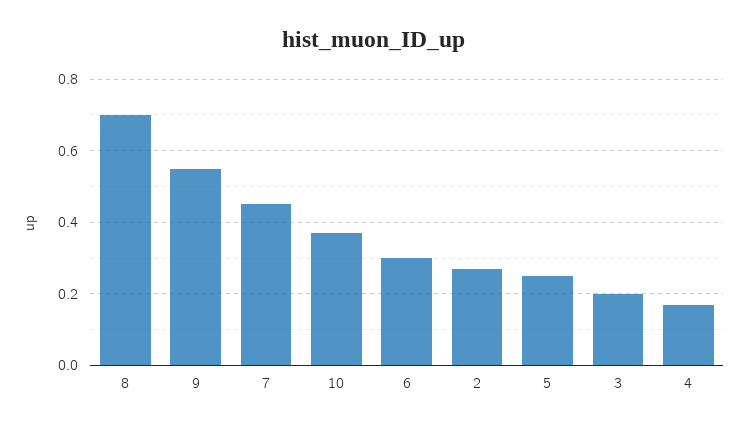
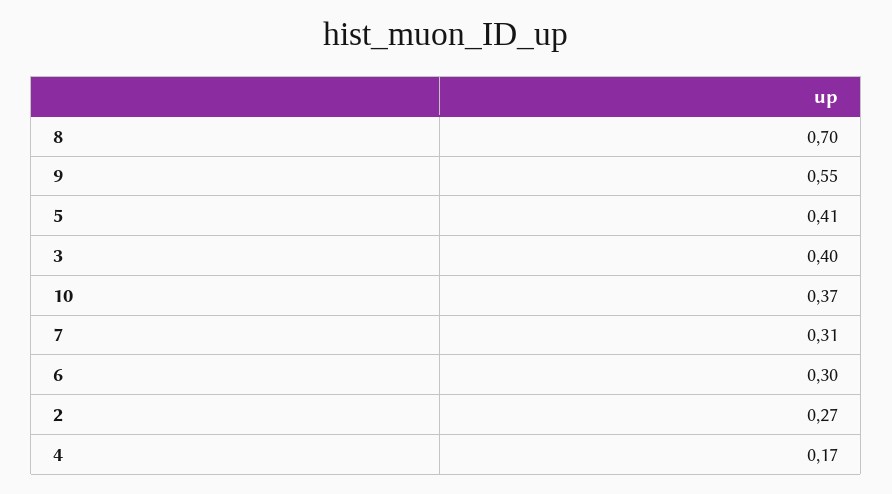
  {
    "8": 0.7,
    "9": 0.55,
-   "7": 0.45,
+   "7": 0.31,
    "10": 0.37,
    "6": 0.3,
    "2": 0.27,
-   "5": 0.25,
+   "5": 0.41,
-   "3": 0.2,
+   "3": 0.4,
    "4": 0.17
  }

